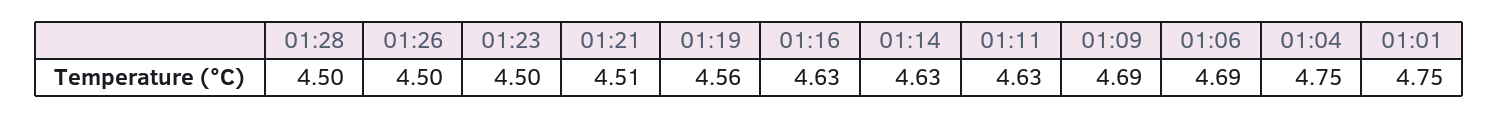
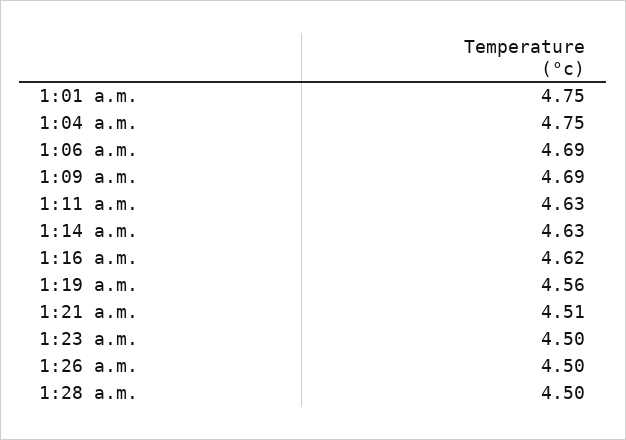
  {
    "01:28": 4.5,
    "01:26": 4.5,
    "01:23": 4.5,
    "01:21": 4.51,
    "01:19": 4.56,
-   "01:16": 4.63,
+   "01:16": 4.62,
    "01:14": 4.63,
    "01:11": 4.63,
    "01:09": 4.69,
    "01:06": 4.69,
    "01:04": 4.75,
    "01:01": 4.75
  }

